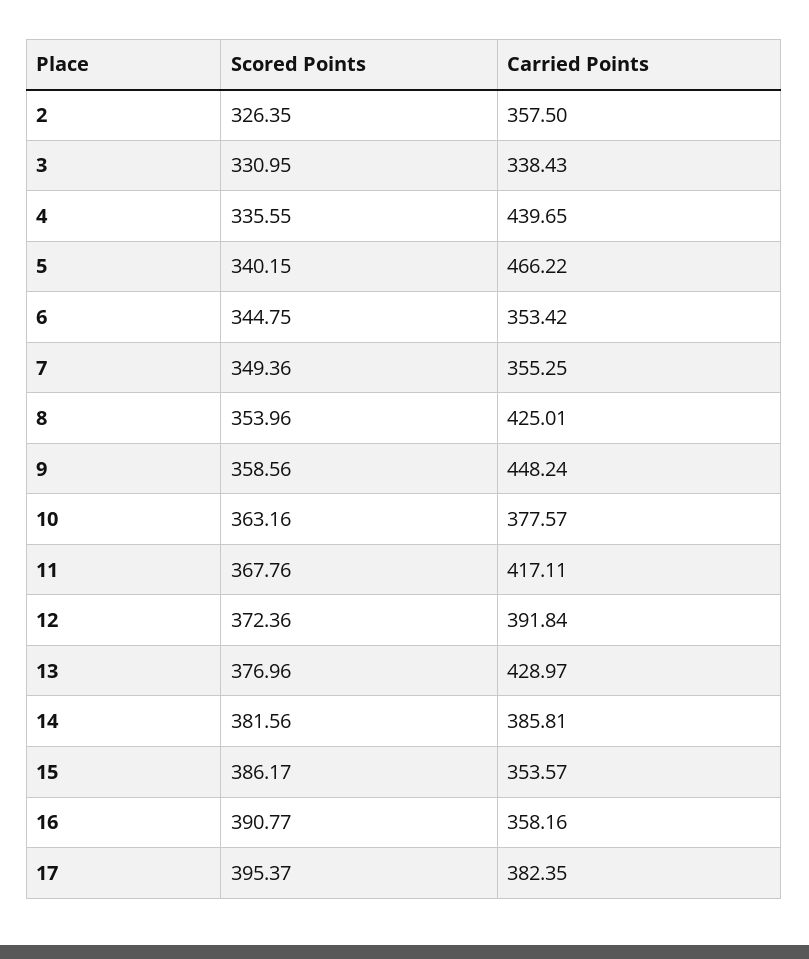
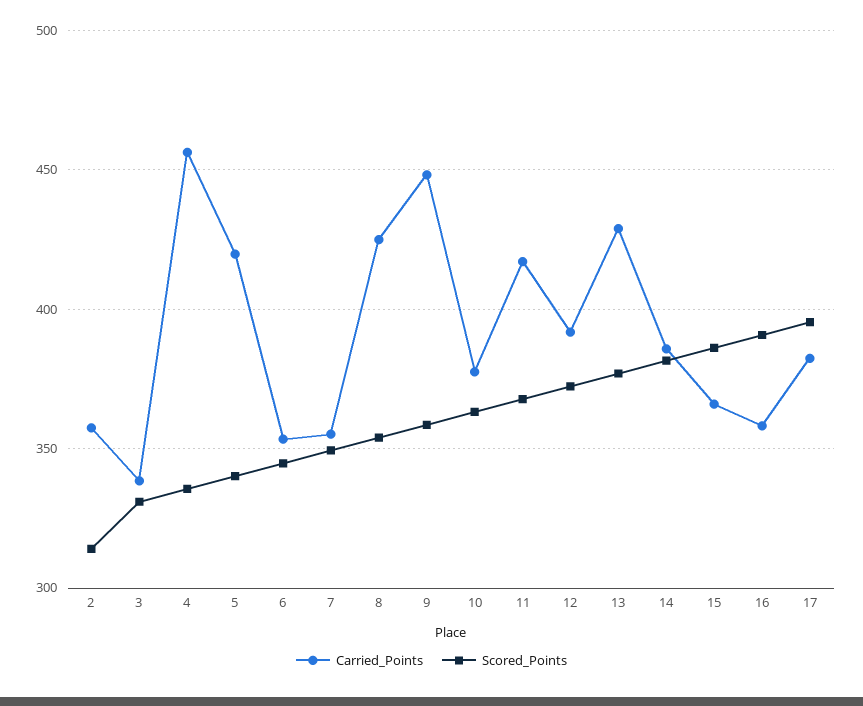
  {
    "Scored Points": {
-     "2": 326.35,
+     "2": 315,
      "3": 330.95,
      "4": 335.55,
      "5": 340.15,
      "6": 344.75,
      "7": 349.36,
      "8": 353.96,
      "9": 358.56,
      "10": 363.16,
      "11": 367.76,
      "12": 372.36,
      "13": 376.96,
      "14": 381.56,
      "15": 386.17,
      "16": 390.77,
      "17": 395.37
    },
    "Carried Points": {
      "2": 357.5,
      "3": 338.43,
-     "4": 439.65,
+     "4": 455,
-     "5": 466.22,
+     "5": 420,
      "6": 353.42,
      "7": 355.25,
      "8": 425.01,
      "9": 448.24,
      "10": 377.57,
      "11": 417.11,
      "12": 391.84,
      "13": 428.97,
      "14": 385.81,
-     "15": 353.57,
+     "15": 365,
      "16": 358.16,
      "17": 382.35
    }
  }

